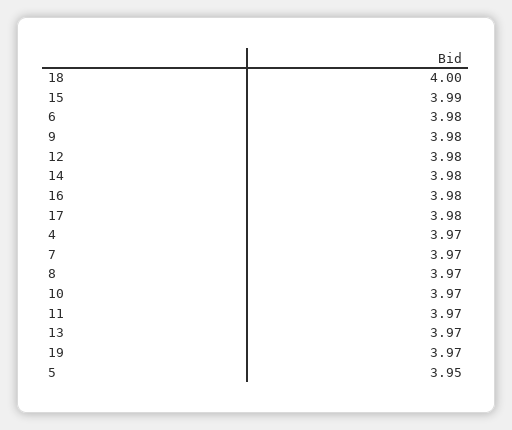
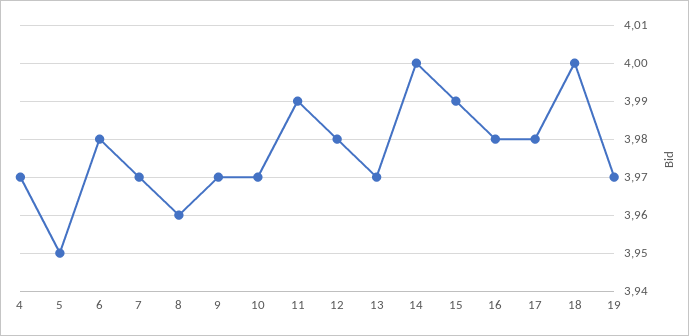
  {
    "18": 4,
    "15": 3.99,
    "6": 3.98,
-   "9": 3.98,
+   "9": 3.97,
    "12": 3.98,
-   "14": 3.98,
+   "14": 4,
    "16": 3.98,
    "17": 3.98,
    "4": 3.97,
    "7": 3.97,
-   "8": 3.97,
+   "8": 3.96,
    "10": 3.97,
-   "11": 3.97,
+   "11": 3.99,
    "13": 3.97,
    "19": 3.97,
    "5": 3.95
  }

